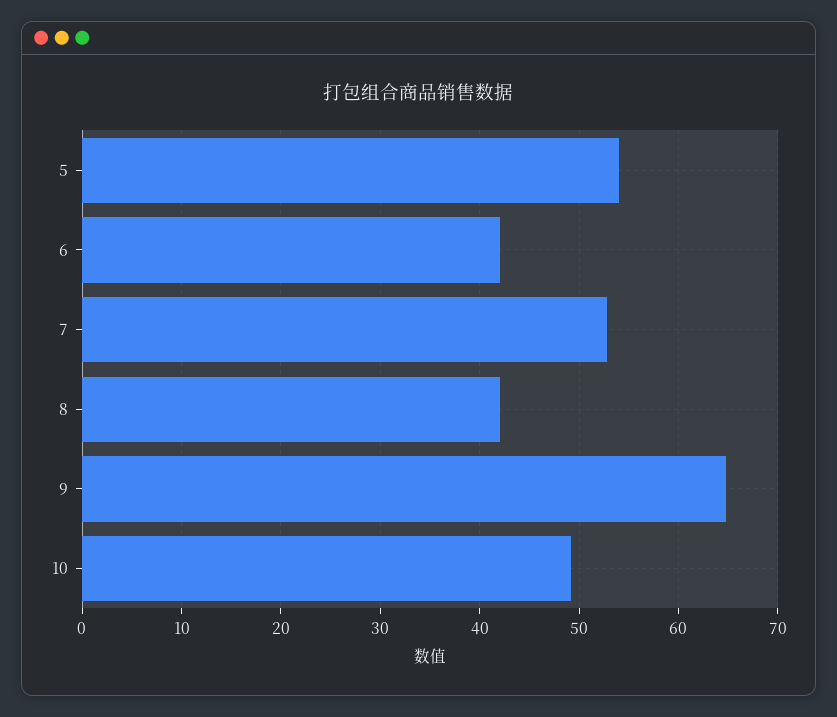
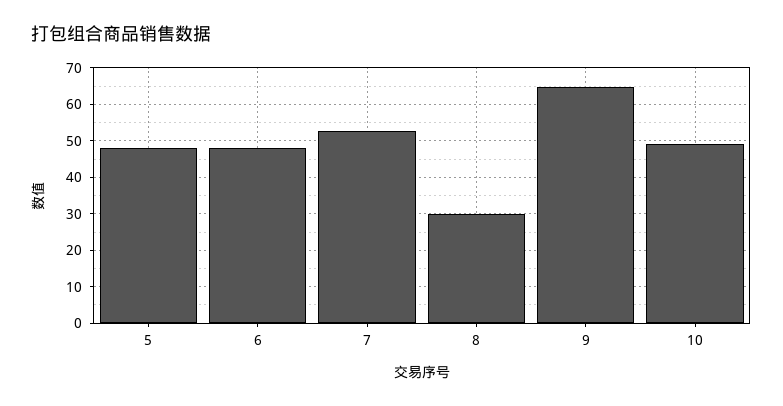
  {
-   "5": 54,
+   "5": 48,
-   "6": 42,
+   "6": 48,
    "7": 53,
-   "8": 42,
+   "8": 30,
    "9": 65,
    "10": 49
  }

